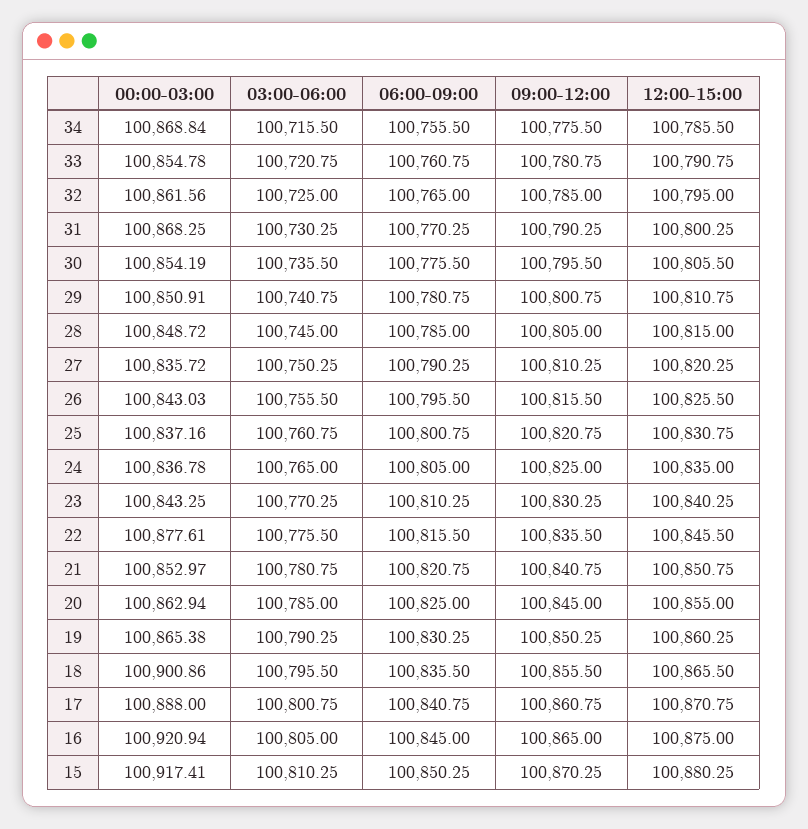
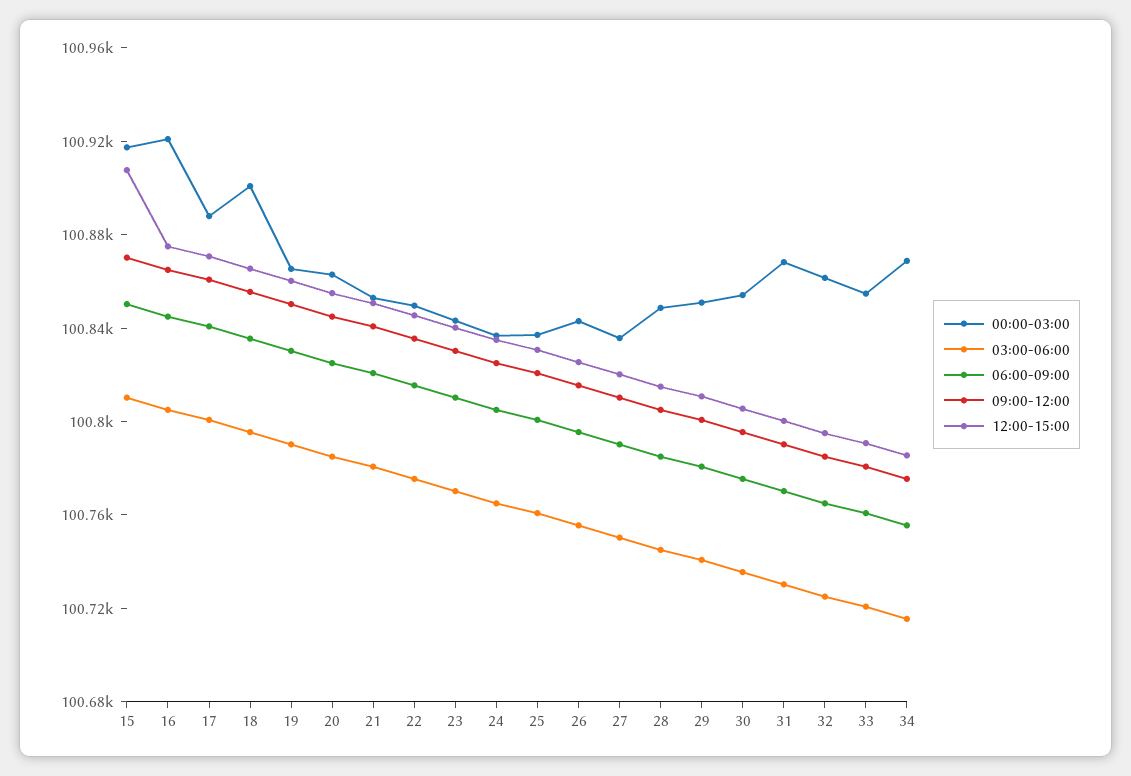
  {
    "00:00-03:00": {
      "34": 100868.84,
      "33": 100854.78,
      "32": 100861.56,
      "31": 100868.25,
      "30": 100854.19,
      "29": 100850.91,
      "28": 100848.72,
      "27": 100835.72,
      "26": 100843.03,
      "25": 100837.16,
      "24": 100836.78,
      "23": 100843.25,
-     "22": 100877.61,
+     "22": 100850,
      "21": 100852.97,
      "20": 100862.94,
      "19": 100865.38,
      "18": 100900.86,
      "17": 100888,
      "16": 100920.94,
      "15": 100917.41
    },
    "03:00-06:00": {
      "34": 100715.5,
      "33": 100720.75,
      "32": 100725,
      "31": 100730.25,
      "30": 100735.5,
      "29": 100740.75,
      "28": 100745,
      "27": 100750.25,
      "26": 100755.5,
      "25": 100760.75,
      "24": 100765,
      "23": 100770.25,
      "22": 100775.5,
      "21": 100780.75,
      "20": 100785,
      "19": 100790.25,
      "18": 100795.5,
      "17": 100800.75,
      "16": 100805,
      "15": 100810.25
    },
    "06:00-09:00": {
      "34": 100755.5,
      "33": 100760.75,
      "32": 100765,
      "31": 100770.25,
      "30": 100775.5,
      "29": 100780.75,
      "28": 100785,
      "27": 100790.25,
      "26": 100795.5,
      "25": 100800.75,
      "24": 100805,
      "23": 100810.25,
      "22": 100815.5,
      "21": 100820.75,
      "20": 100825,
      "19": 100830.25,
      "18": 100835.5,
      "17": 100840.75,
      "16": 100845,
      "15": 100850.25
    },
    "09:00-12:00": {
      "34": 100775.5,
      "33": 100780.75,
      "32": 100785,
      "31": 100790.25,
      "30": 100795.5,
      "29": 100800.75,
      "28": 100805,
      "27": 100810.25,
      "26": 100815.5,
      "25": 100820.75,
      "24": 100825,
      "23": 100830.25,
      "22": 100835.5,
      "21": 100840.75,
      "20": 100845,
      "19": 100850.25,
      "18": 100855.5,
      "17": 100860.75,
      "16": 100865,
      "15": 100870.25
    },
    "12:00-15:00": {
      "34": 100785.5,
      "33": 100790.75,
      "32": 100795,
      "31": 100800.25,
      "30": 100805.5,
      "29": 100810.75,
      "28": 100815,
      "27": 100820.25,
      "26": 100825.5,
      "25": 100830.75,
      "24": 100835,
      "23": 100840.25,
      "22": 100845.5,
      "21": 100850.75,
      "20": 100855,
      "19": 100860.25,
      "18": 100865.5,
      "17": 100870.75,
      "16": 100875,
-     "15": 100880.25
+     "15": 100910
    }
  }

